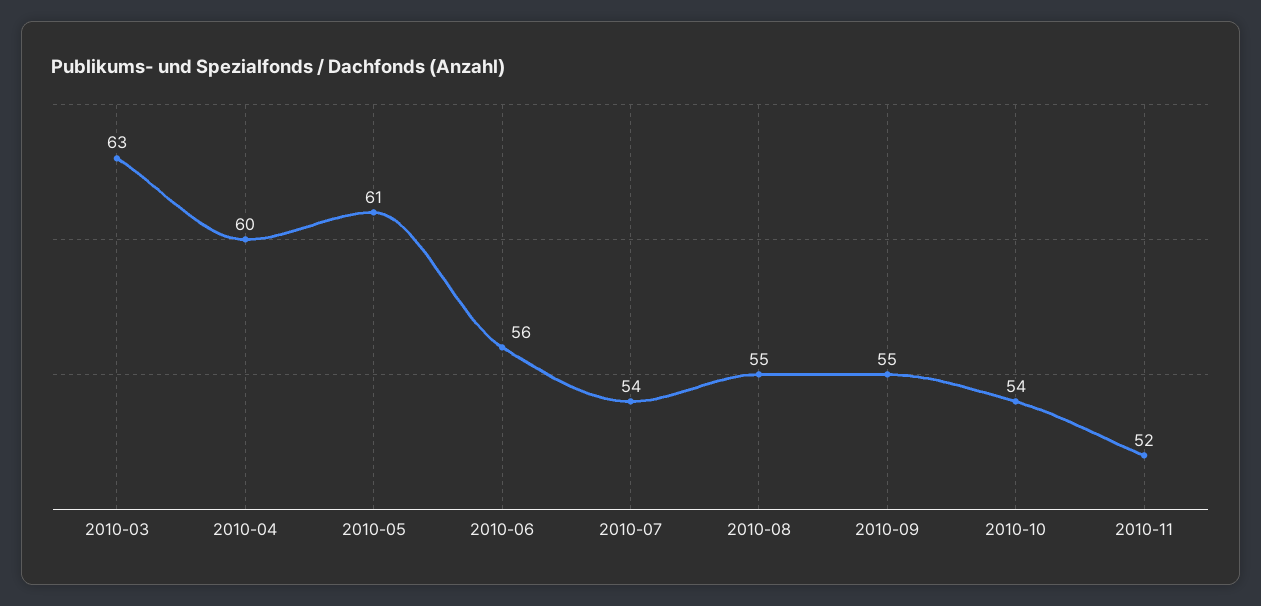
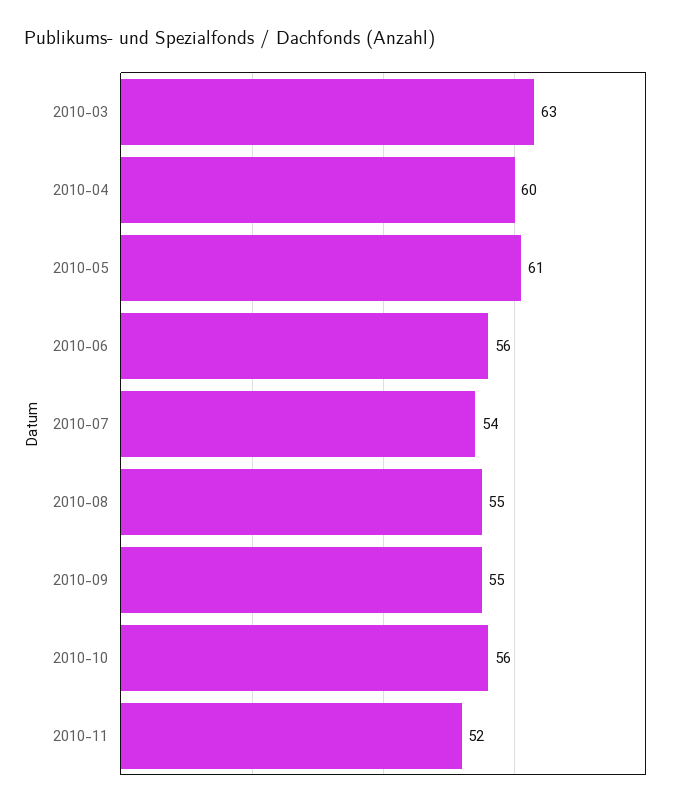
  {
    "2010-03": 63,
    "2010-04": 60,
    "2010-05": 61,
    "2010-06": 56,
    "2010-07": 54,
    "2010-08": 55,
    "2010-09": 55,
-   "2010-10": 54,
+   "2010-10": 56,
    "2010-11": 52
  }

